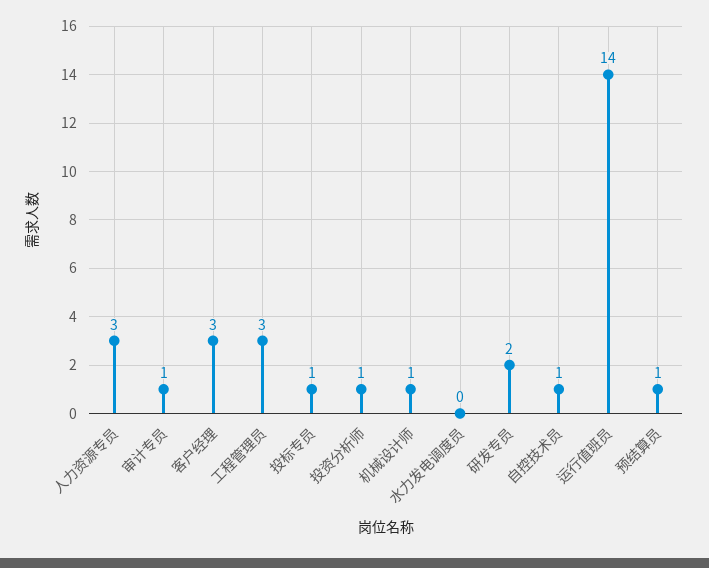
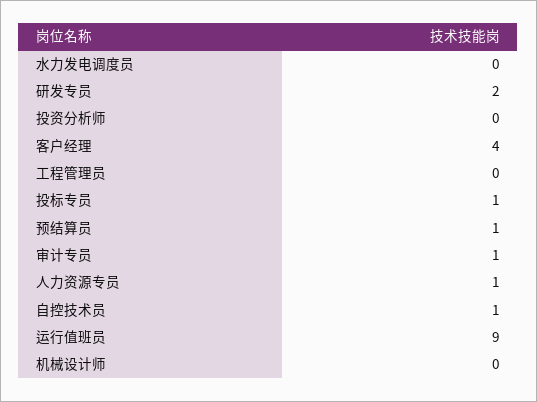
  {
-   "人力资源专员": 3,
+   "人力资源专员": 1,
    "审计专员": 1,
-   "客户经理": 3,
+   "客户经理": 4,
-   "工程管理员": 3,
+   "工程管理员": 0,
    "投标专员": 1,
-   "投资分析师": 1,
+   "投资分析师": 0,
-   "机械设计师": 1,
+   "机械设计师": 0,
    "水力发电调度员": 0,
    "研发专员": 2,
    "自控技术员": 1,
-   "运行值班员": 14,
+   "运行值班员": 9,
    "预结算员": 1
  }

